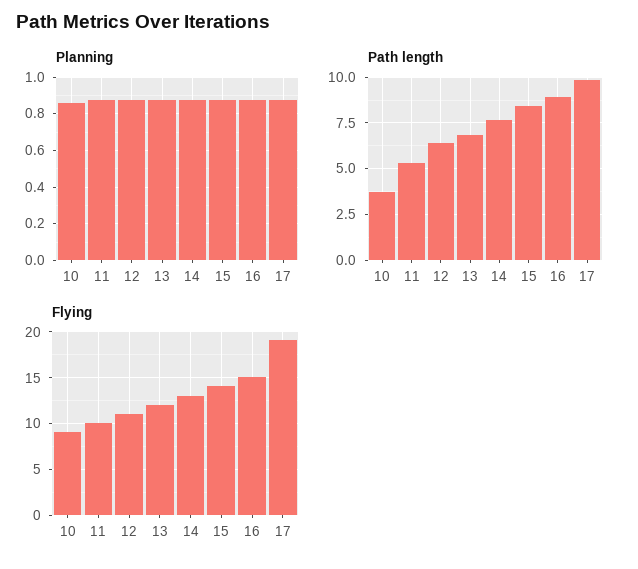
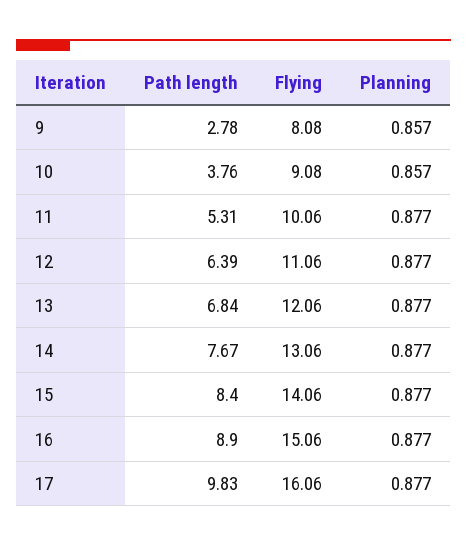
  {
    "Planning": {
      "10": 0.857,
      "11": 0.877,
      "12": 0.877,
      "13": 0.877,
      "14": 0.877,
      "15": 0.877,
      "16": 0.877,
-     "17": 0.877
+     "17": 0.877,
+     "9": 0.857
    },
    "Path length": {
      "10": 3.76,
      "11": 5.31,
      "12": 6.39,
      "13": 6.84,
      "14": 7.67,
      "15": 8.4,
      "16": 8.9,
-     "17": 9.83
+     "17": 9.83,
+     "9": 2.78
    },
    "Flying": {
      "10": 9.08,
      "11": 10.06,
      "12": 11.06,
      "13": 12.06,
      "14": 13.06,
      "15": 14.06,
      "16": 15.06,
-     "17": 19
+     "17": 16.06,
+     "9": 8.08
    }
  }

